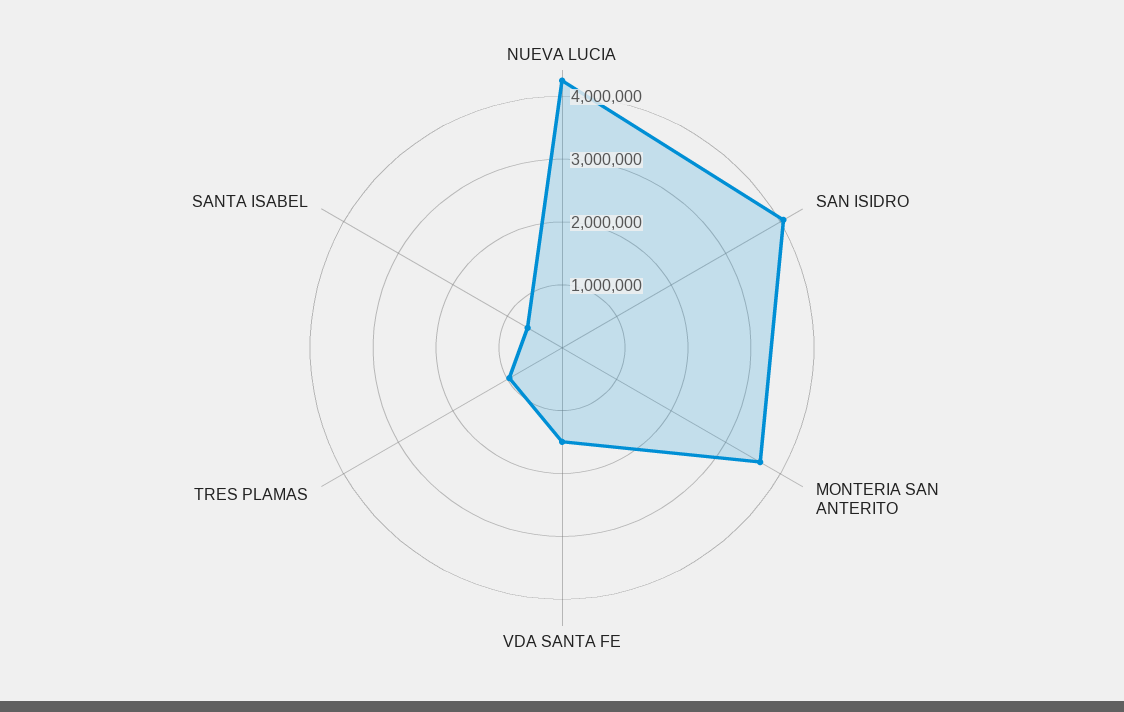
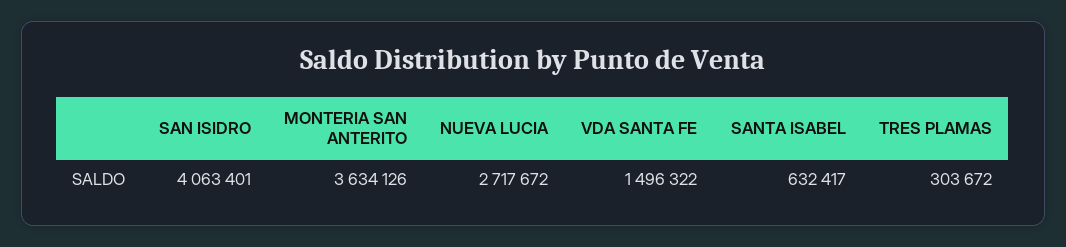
  {
-   "NUEVA LUCIA": 4200000,
+   "NUEVA LUCIA": 2717672,
    "SAN ISIDRO": 4063401,
    "MONTERIA SAN ANTERITO": 3634126,
    "VDA SANTA FE": 1496322,
-   "TRES PLAMAS": 1000000,
+   "TRES PLAMAS": 303672,
    "SANTA ISABEL": 632417
  }

